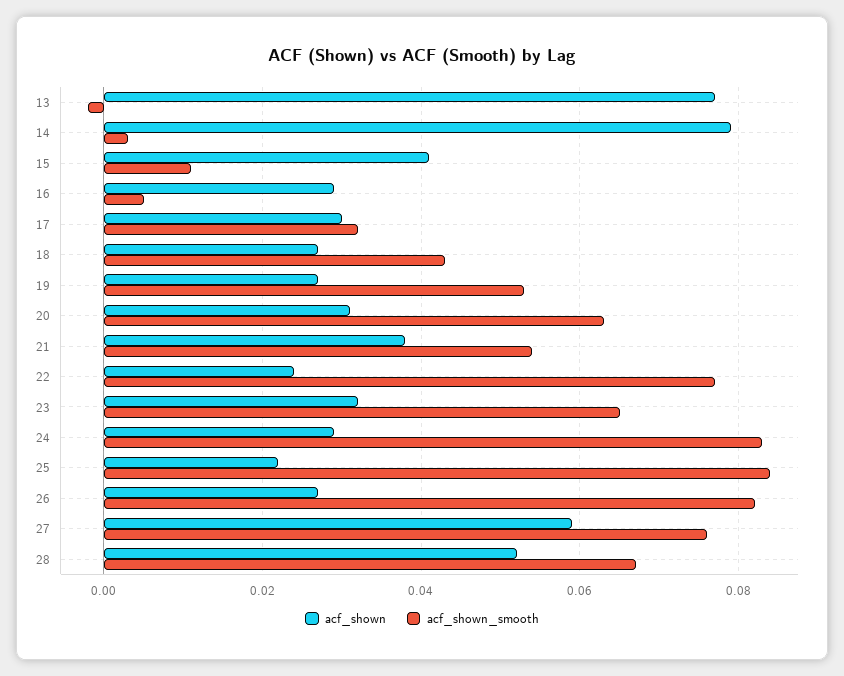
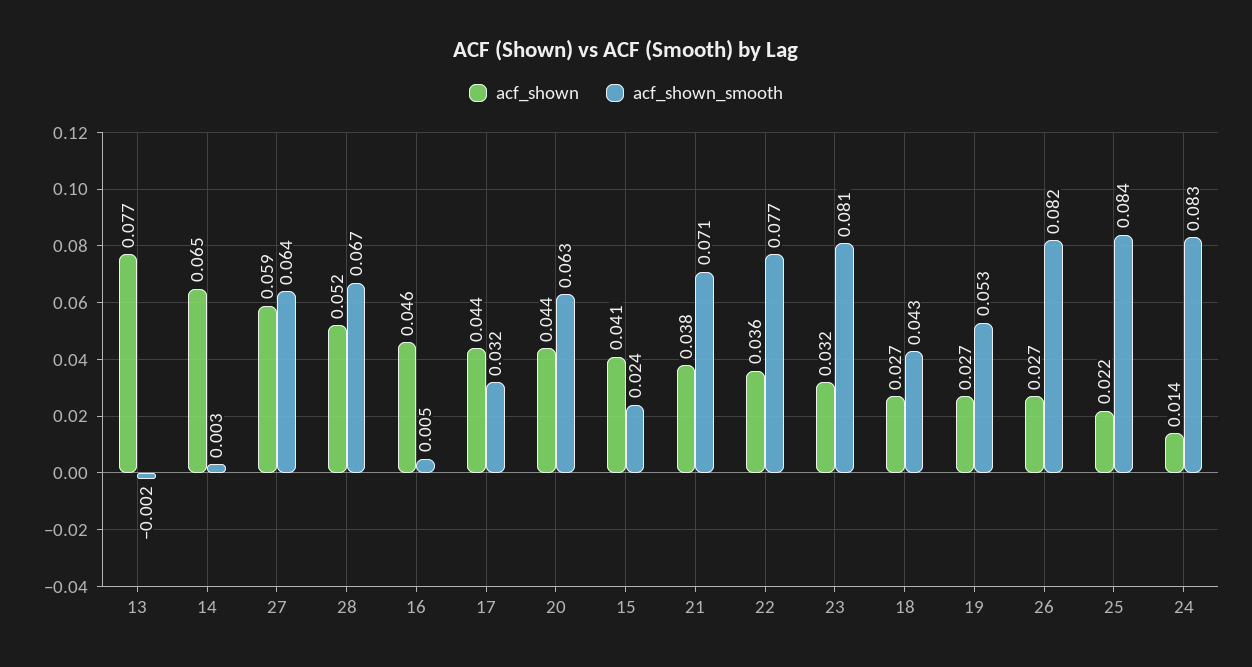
  {
    "acf_shown": {
      "13": 0.077,
-     "14": 0.08,
+     "14": 0.065,
      "15": 0.041,
-     "16": 0.03,
+     "16": 0.046,
-     "17": 0.03,
+     "17": 0.044,
      "18": 0.027,
      "19": 0.027,
-     "20": 0.03,
+     "20": 0.044,
      "21": 0.038,
-     "22": 0.025,
+     "22": 0.036,
      "23": 0.032,
-     "24": 0.03,
+     "24": 0.014,
      "25": 0.022,
      "26": 0.027,
      "27": 0.059,
      "28": 0.052
    },
    "acf_shown_smooth": {
      "13": -0.002,
      "14": 0.003,
-     "15": 0.01,
+     "15": 0.024,
      "16": 0.005,
      "17": 0.032,
      "18": 0.043,
      "19": 0.053,
      "20": 0.063,
-     "21": 0.055,
+     "21": 0.071,
      "22": 0.077,
-     "23": 0.065,
+     "23": 0.081,
      "24": 0.083,
      "25": 0.084,
      "26": 0.082,
-     "27": 0.075,
+     "27": 0.064,
      "28": 0.067
    }
  }

